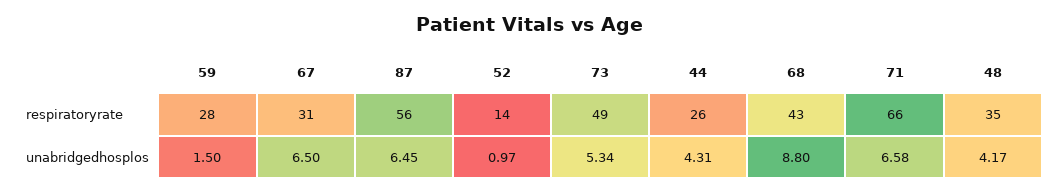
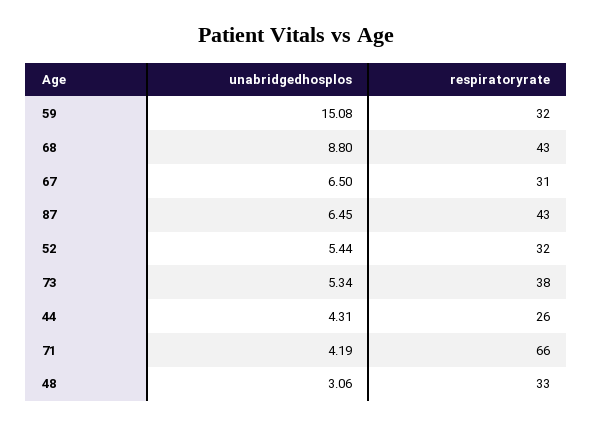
  {
    "59": {
-     "respiratoryrate": 28,
+     "respiratoryrate": 32,
-     "unabridgedhosplos": 1.5
+     "unabridgedhosplos": 15.08
    },
    "67": {
      "respiratoryrate": 31,
      "unabridgedhosplos": 6.5
    },
    "87": {
-     "respiratoryrate": 56,
+     "respiratoryrate": 43,
      "unabridgedhosplos": 6.45
    },
    "52": {
-     "respiratoryrate": 14,
+     "respiratoryrate": 32,
-     "unabridgedhosplos": 0.97
+     "unabridgedhosplos": 5.44
    },
    "73": {
-     "respiratoryrate": 49,
+     "respiratoryrate": 38,
      "unabridgedhosplos": 5.34
    },
    "44": {
      "respiratoryrate": 26,
      "unabridgedhosplos": 4.31
    },
    "68": {
      "respiratoryrate": 43,
      "unabridgedhosplos": 8.8
    },
    "71": {
      "respiratoryrate": 66,
-     "unabridgedhosplos": 6.58
+     "unabridgedhosplos": 4.19
    },
    "48": {
-     "respiratoryrate": 35,
+     "respiratoryrate": 33,
-     "unabridgedhosplos": 4.17
+     "unabridgedhosplos": 3.06
    }
  }

